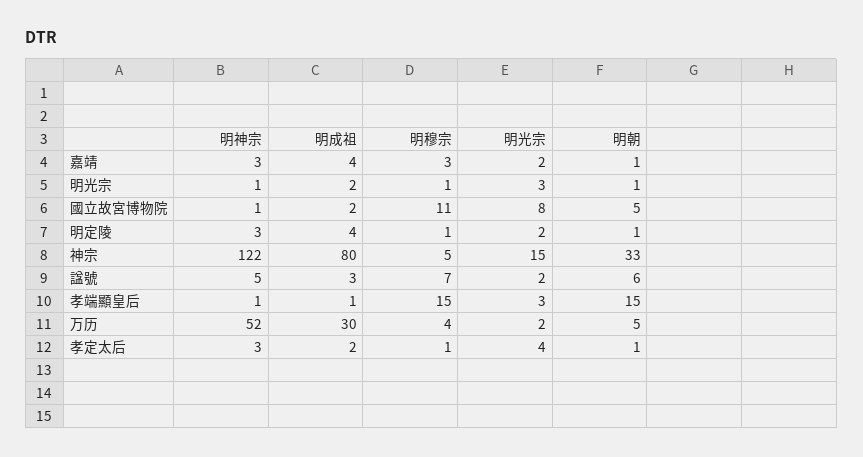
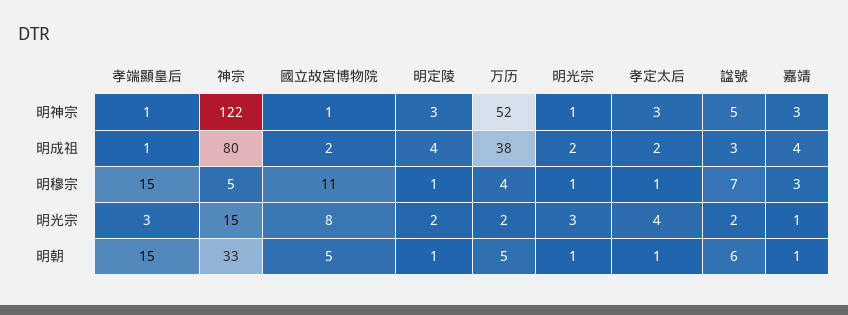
  {
    "明神宗": {
      "嘉靖": 3,
      "明光宗": 1,
      "國立故宮博物院": 1,
      "明定陵": 3,
      "神宗": 122,
      "諡號": 5,
      "孝端顯皇后": 1,
      "万历": 52,
      "孝定太后": 3
    },
    "明成祖": {
      "嘉靖": 4,
      "明光宗": 2,
      "國立故宮博物院": 2,
      "明定陵": 4,
      "神宗": 80,
      "諡號": 3,
      "孝端顯皇后": 1,
-     "万历": 30,
+     "万历": 38,
      "孝定太后": 2
    },
    "明穆宗": {
      "嘉靖": 3,
      "明光宗": 1,
      "國立故宮博物院": 11,
      "明定陵": 1,
      "神宗": 5,
      "諡號": 7,
      "孝端顯皇后": 15,
      "万历": 4,
      "孝定太后": 1
    },
    "明光宗": {
-     "嘉靖": 2,
+     "嘉靖": 1,
      "明光宗": 3,
      "國立故宮博物院": 8,
      "明定陵": 2,
      "神宗": 15,
      "諡號": 2,
      "孝端顯皇后": 3,
      "万历": 2,
      "孝定太后": 4
    },
    "明朝": {
      "嘉靖": 1,
      "明光宗": 1,
      "國立故宮博物院": 5,
      "明定陵": 1,
      "神宗": 33,
      "諡號": 6,
      "孝端顯皇后": 15,
      "万历": 5,
      "孝定太后": 1
    }
  }

